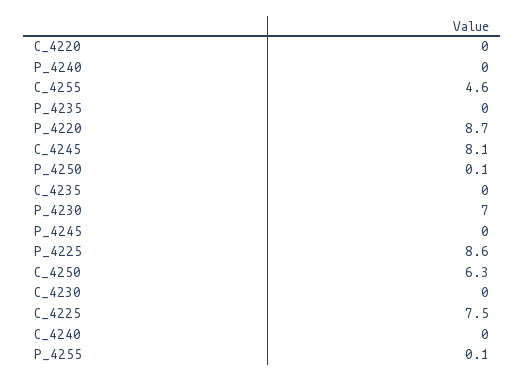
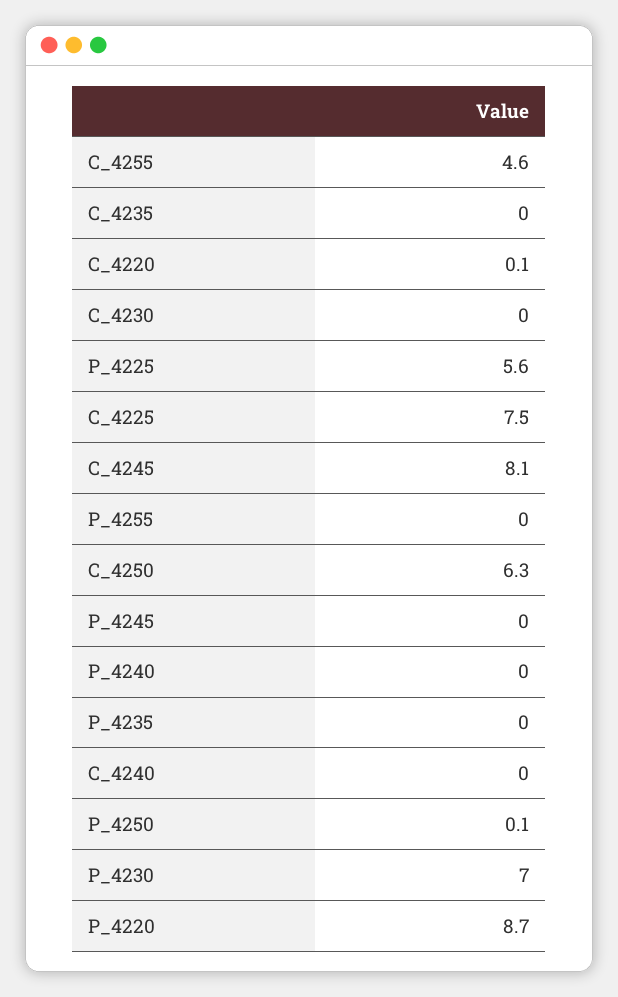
  {
-   "C_4220": 0,
+   "C_4220": 0.1,
    "P_4240": 0,
    "C_4255": 4.6,
    "P_4235": 0,
    "P_4220": 8.7,
    "C_4245": 8.1,
    "P_4250": 0.1,
    "C_4235": 0,
    "P_4230": 7,
    "P_4245": 0,
-   "P_4225": 8.6,
+   "P_4225": 5.6,
    "C_4250": 6.3,
    "C_4230": 0,
    "C_4225": 7.5,
    "C_4240": 0,
-   "P_4255": 0.1
+   "P_4255": 0
  }

